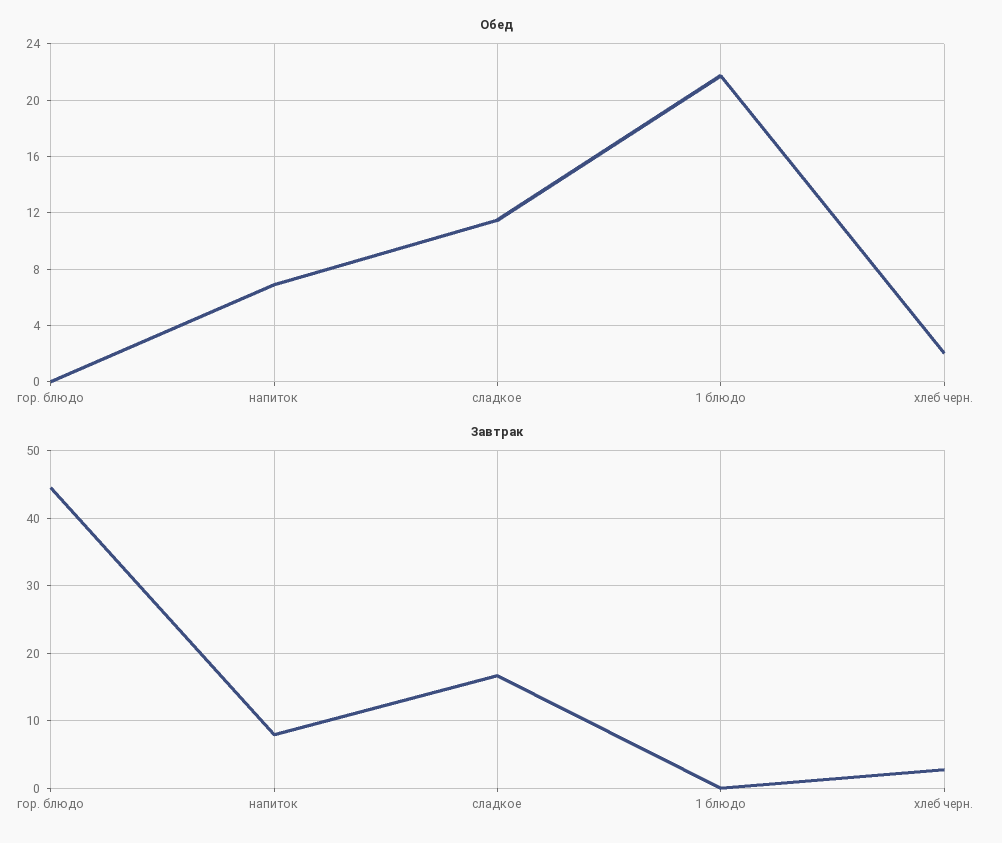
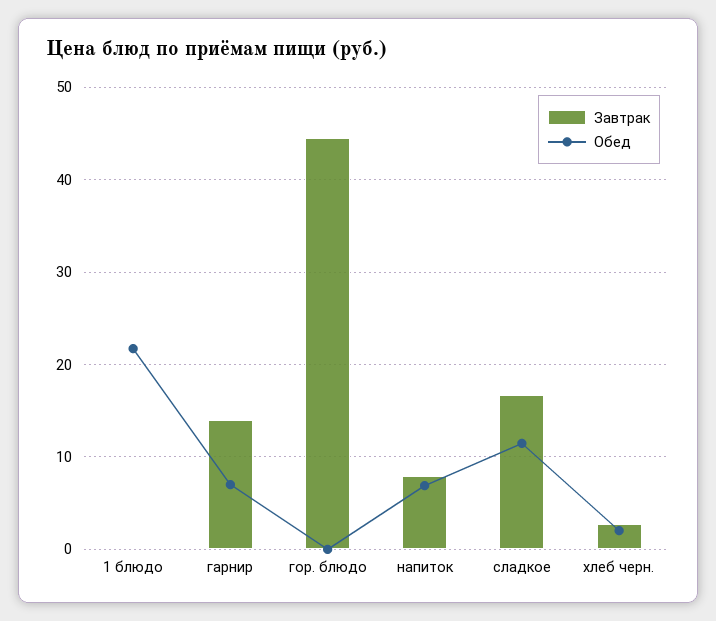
  {
    "Обед": {
      "гор. блюдо": 0,
      "напиток": 7,
      "сладкое": 11.5,
      "1 блюдо": 21.5,
-     "хлеб черн.": 2
+     "хлеб черн.": 2,
+     "гарнир": 7
    },
    "Завтрак": {
      "гор. блюдо": 44,
      "напиток": 8,
      "сладкое": 17,
      "1 блюдо": 0,
-     "хлеб черн.": 3
+     "хлеб черн.": 3,
+     "гарнир": 14
    }
  }

